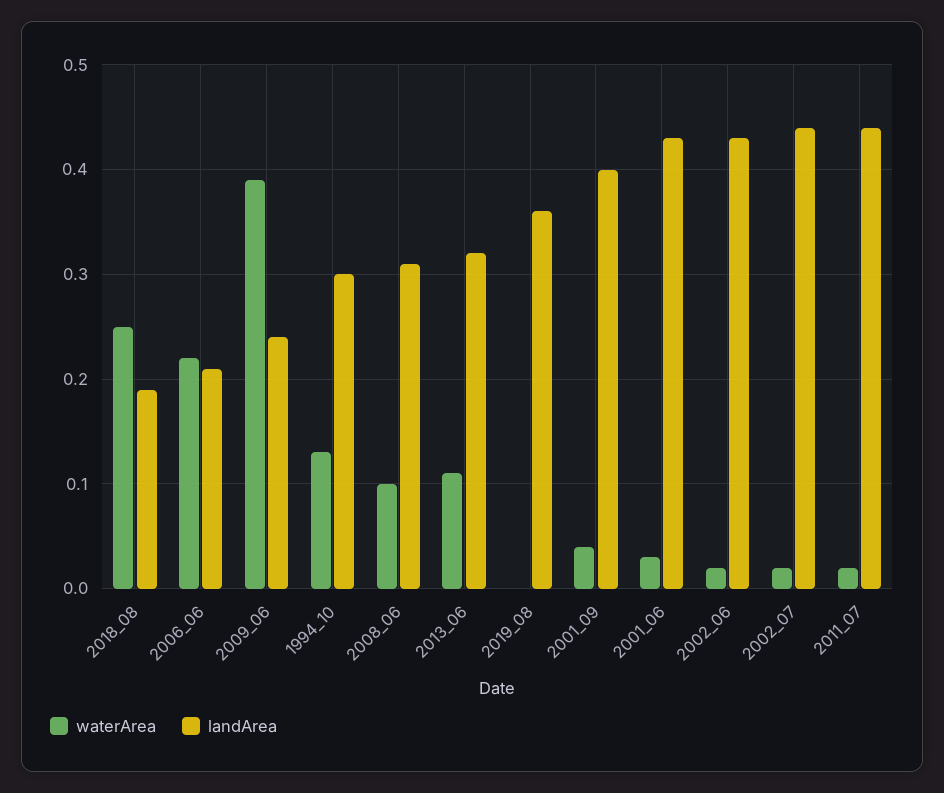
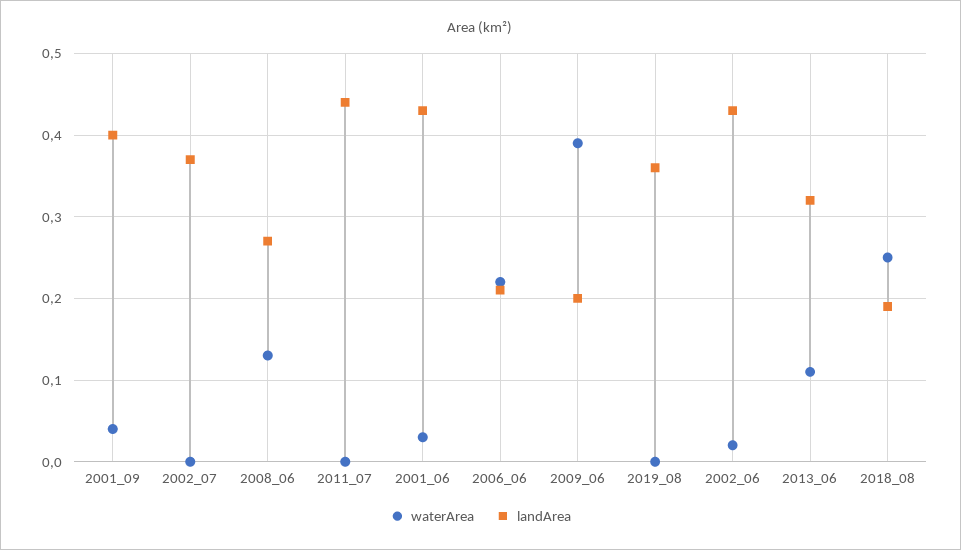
  {
    "waterArea": {
      "2018_08": 0.25,
      "2006_06": 0.22,
      "2009_06": 0.39,
-     "1994_10": 0.13,
-     "2008_06": 0.1,
+     "2008_06": 0.13,
      "2013_06": 0.11,
      "2019_08": 0,
      "2001_09": 0.04,
      "2001_06": 0.03,
      "2002_06": 0.02,
-     "2002_07": 0.02,
+     "2002_07": 0,
-     "2011_07": 0.02
+     "2011_07": 0
    },
    "landArea": {
      "2018_08": 0.19,
      "2006_06": 0.21,
-     "2009_06": 0.24,
+     "2009_06": 0.2,
-     "1994_10": 0.3,
-     "2008_06": 0.31,
+     "2008_06": 0.27,
      "2013_06": 0.32,
      "2019_08": 0.36,
      "2001_09": 0.4,
      "2001_06": 0.43,
      "2002_06": 0.43,
-     "2002_07": 0.44,
+     "2002_07": 0.37,
      "2011_07": 0.44
    }
  }

